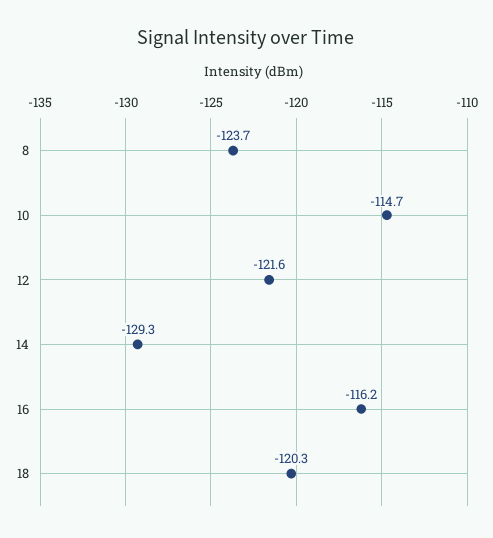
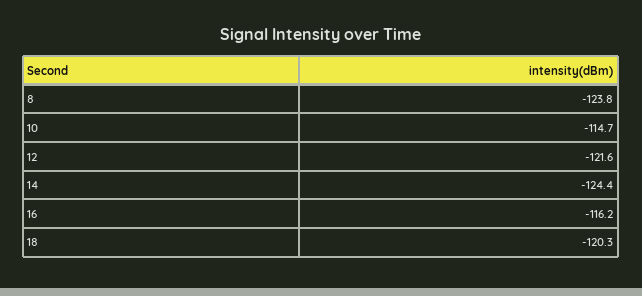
  {
-   "8": -123.7,
+   "8": -123.8,
    "10": -114.7,
    "12": -121.6,
-   "14": -129.3,
+   "14": -124.4,
    "16": -116.2,
    "18": -120.3
  }

